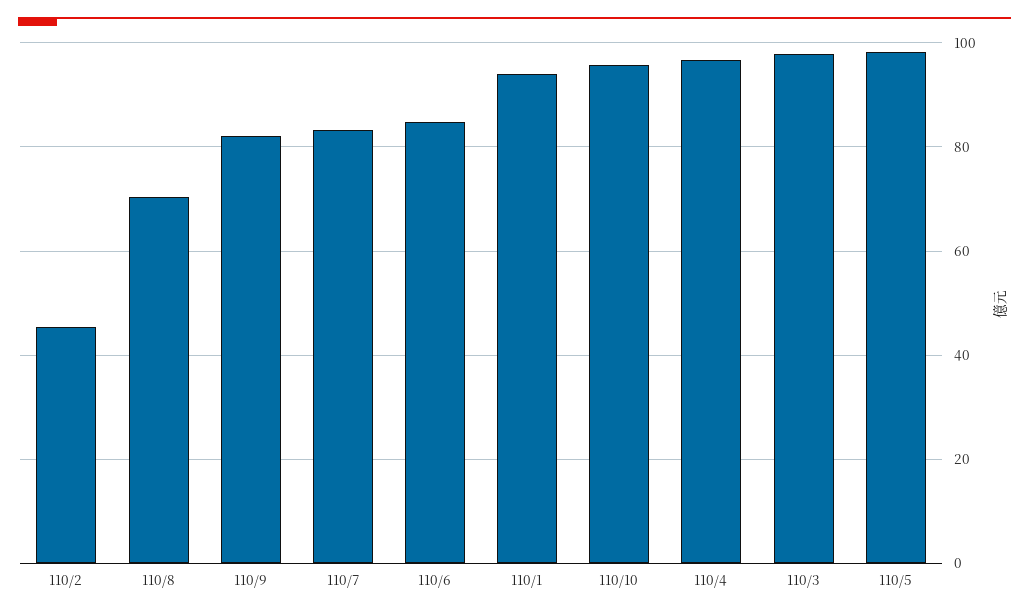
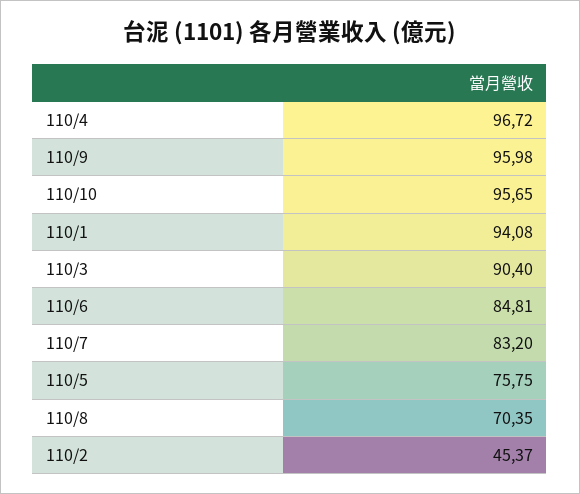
  {
    "110/2": 45.37,
    "110/8": 70.35,
-   "110/9": 82,
+   "110/9": 95.98,
    "110/7": 83.2,
    "110/6": 84.81,
    "110/1": 94.08,
    "110/10": 95.65,
    "110/4": 96.72,
-   "110/3": 98,
+   "110/3": 90.4,
-   "110/5": 98
+   "110/5": 75.75
  }

